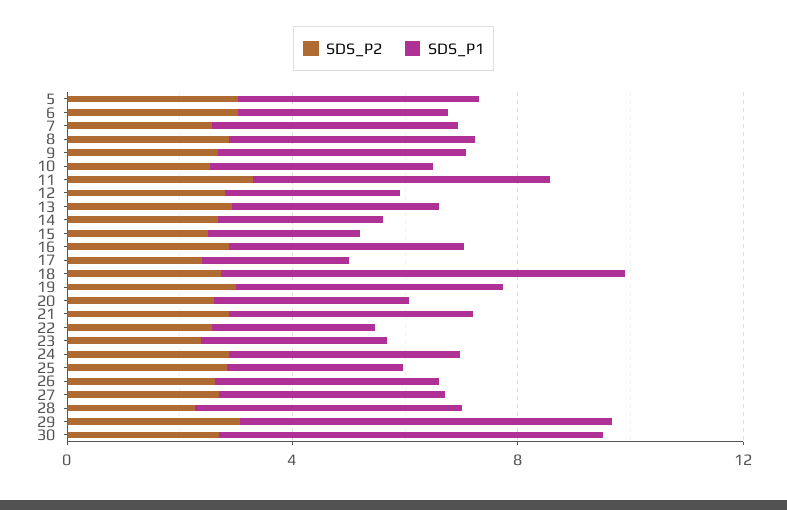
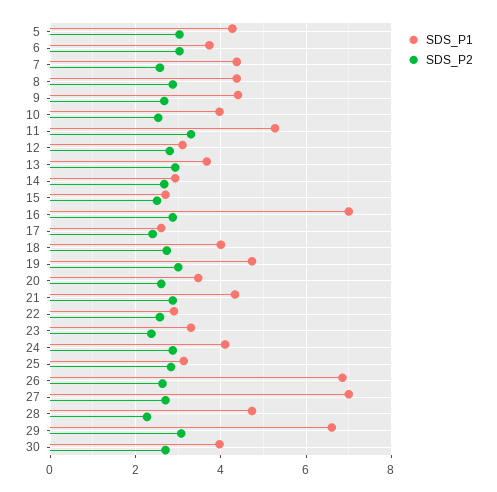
  {
    "SDS_P2": {
      "5": 3,
      "6": 3,
      "7": 2.6,
      "8": 2.8,
      "9": 2.6,
      "10": 2.6,
      "11": 3.4,
      "12": 2.8,
      "13": 3,
      "14": 2.6,
      "15": 2.6,
      "16": 2.8,
      "17": 2.4,
      "18": 2.8,
      "19": 3,
      "20": 2.6,
      "21": 2.8,
      "22": 2.6,
      "23": 2.4,
      "24": 2.8,
      "25": 2.8,
      "26": 2.6,
      "27": 2.8,
      "28": 2.2,
      "29": 3,
      "30": 2.8
    },
    "SDS_P1": {
      "5": 4.2,
      "6": 3.8,
      "7": 4.4,
      "8": 4.4,
      "9": 4.4,
      "10": 4,
      "11": 5.2,
      "12": 3.2,
      "13": 3.6,
      "14": 3,
      "15": 2.8,
-     "16": 4,
+     "16": 7,
      "17": 2.6,
-     "18": 7,
+     "18": 4,
      "19": 4.8,
      "20": 3.4,
      "21": 4.4,
      "22": 3,
      "23": 3.4,
      "24": 4.2,
      "25": 3.2,
-     "26": 4,
+     "26": 6.8,
-     "27": 4,
+     "27": 7,
      "28": 4.8,
      "29": 6.6,
-     "30": 7
+     "30": 4
    }
  }

